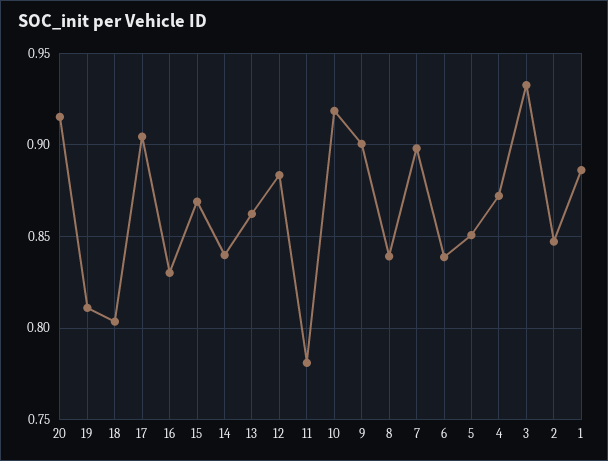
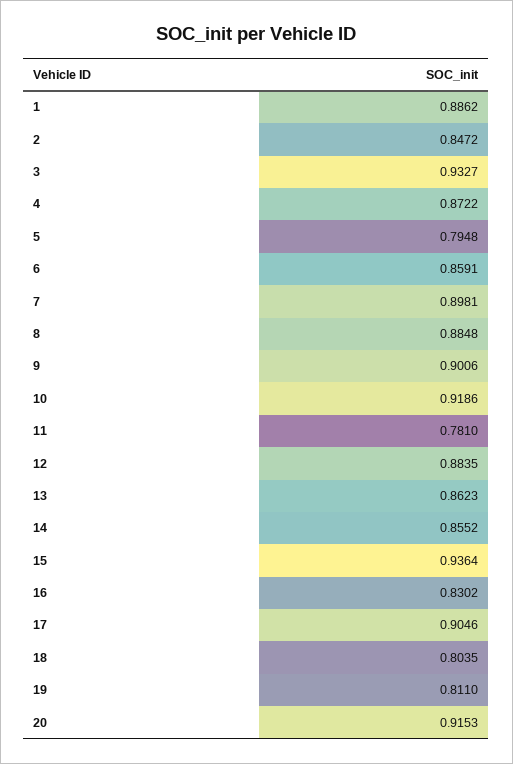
  {
    "20": 0.9153,
    "19": 0.811,
    "18": 0.8035,
    "17": 0.9046,
    "16": 0.8302,
-   "15": 0.87,
+   "15": 0.9364,
-   "14": 0.84,
+   "14": 0.8552,
    "13": 0.8623,
    "12": 0.8835,
    "11": 0.781,
    "10": 0.9186,
    "9": 0.9006,
-   "8": 0.84,
+   "8": 0.8848,
    "7": 0.8981,
-   "6": 0.84,
+   "6": 0.8591,
-   "5": 0.85,
+   "5": 0.7948,
    "4": 0.8722,
    "3": 0.9327,
    "2": 0.8472,
    "1": 0.8862
  }

